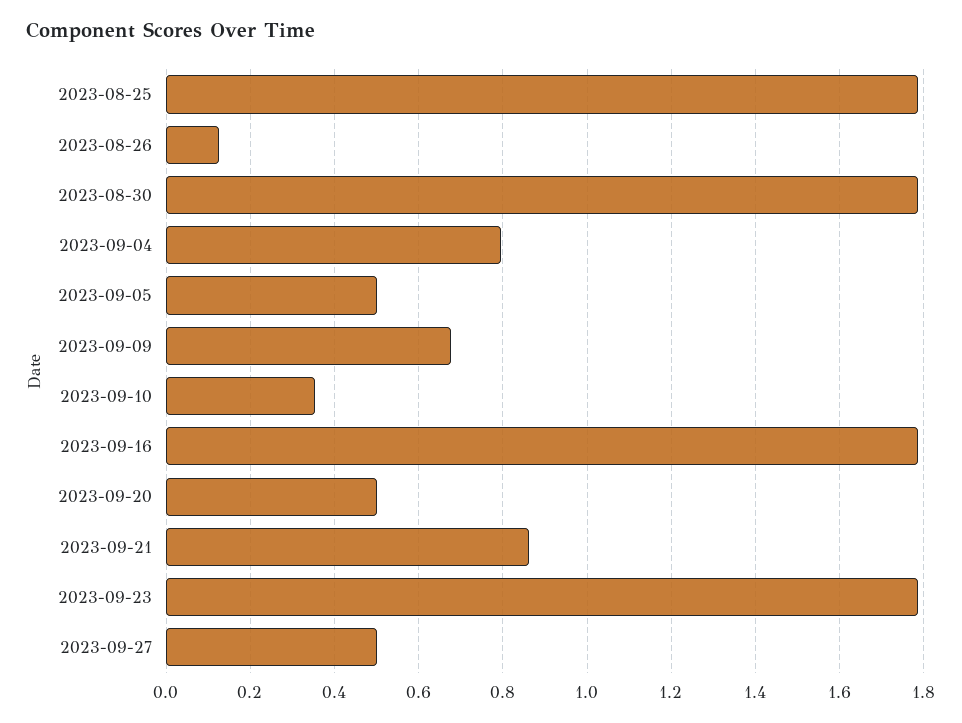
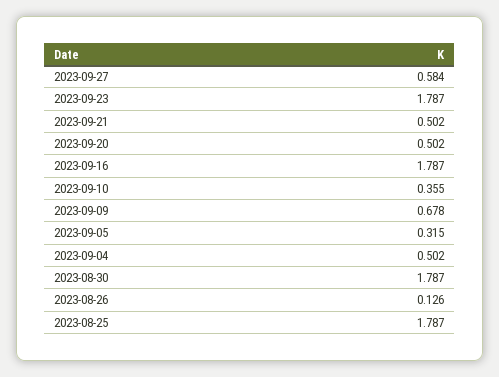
  {
    "2023-08-25": 1.787,
    "2023-08-26": 0.126,
    "2023-08-30": 1.787,
-   "2023-09-04": 0.8,
+   "2023-09-04": 0.502,
-   "2023-09-05": 0.5,
+   "2023-09-05": 0.315,
    "2023-09-09": 0.678,
    "2023-09-10": 0.355,
    "2023-09-16": 1.787,
    "2023-09-20": 0.502,
-   "2023-09-21": 0.86,
+   "2023-09-21": 0.502,
    "2023-09-23": 1.787,
-   "2023-09-27": 0.5
+   "2023-09-27": 0.584
  }

